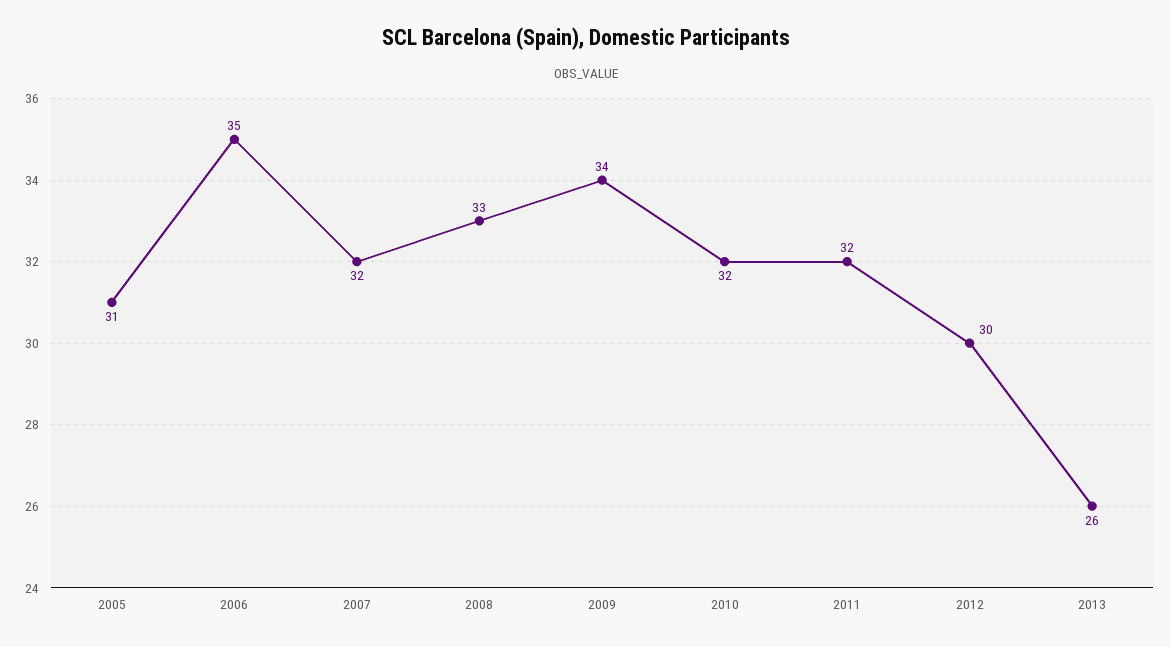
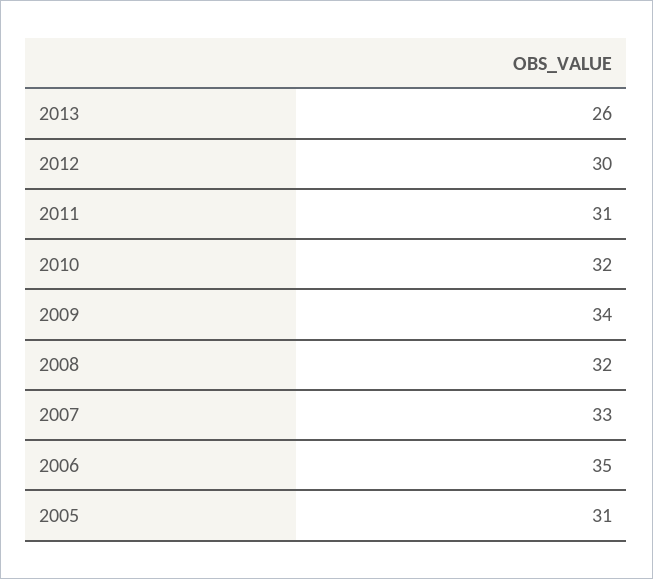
  {
    "2005": 31,
    "2006": 35,
-   "2007": 32,
+   "2007": 33,
-   "2008": 33,
+   "2008": 32,
    "2009": 34,
    "2010": 32,
-   "2011": 32,
+   "2011": 31,
    "2012": 30,
    "2013": 26
  }

